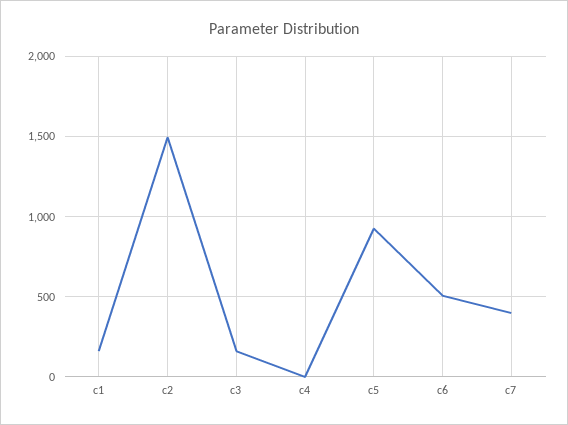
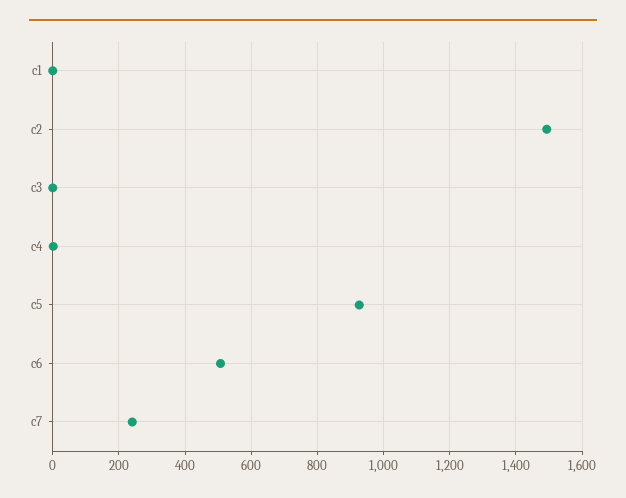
  {
-   "c1": 150,
+   "c1": 0,
    "c2": 1500,
-   "c3": 150,
+   "c3": 0,
    "c4": 0,
    "c5": 920,
    "c6": 500,
-   "c7": 400
+   "c7": 240
  }

